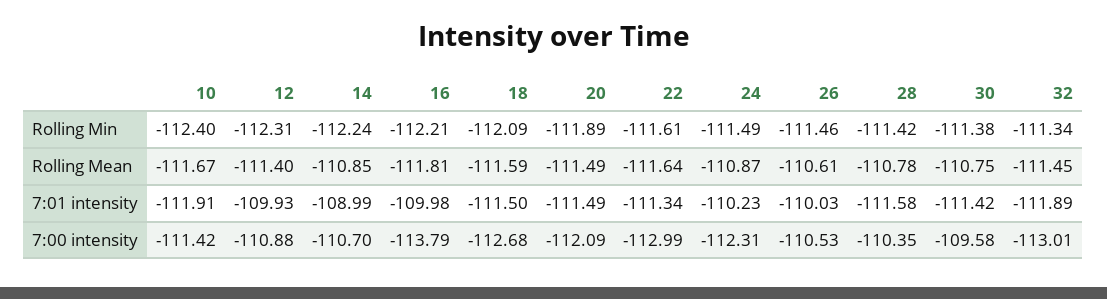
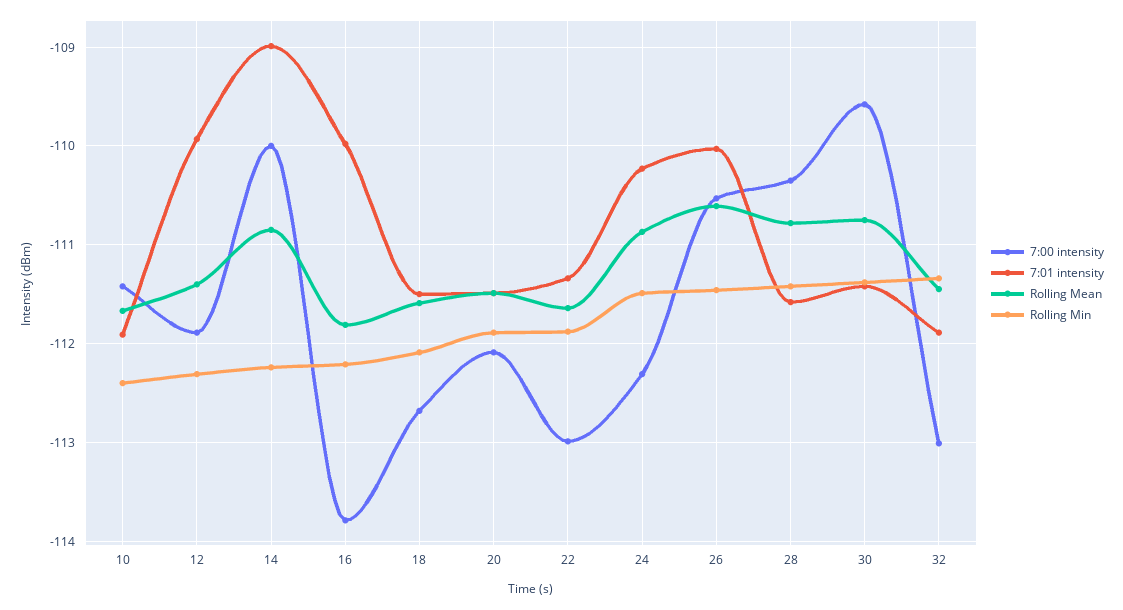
  {
    "Rolling Min": {
      "10": -112.4,
      "12": -112.31,
      "14": -112.24,
      "16": -112.21,
      "18": -112.09,
      "20": -111.89,
-     "22": -111.61,
+     "22": -111.9,
      "24": -111.49,
      "26": -111.46,
      "28": -111.42,
      "30": -111.38,
      "32": -111.34
    },
    "Rolling Mean": {
      "10": -111.67,
      "12": -111.4,
      "14": -110.85,
      "16": -111.81,
      "18": -111.59,
      "20": -111.49,
      "22": -111.64,
      "24": -110.87,
      "26": -110.61,
      "28": -110.78,
      "30": -110.75,
      "32": -111.45
    },
    "7:01 intensity": {
      "10": -111.91,
      "12": -109.93,
      "14": -108.99,
      "16": -109.98,
      "18": -111.5,
      "20": -111.49,
      "22": -111.34,
      "24": -110.23,
      "26": -110.03,
      "28": -111.58,
      "30": -111.42,
      "32": -111.89
    },
    "7:00 intensity": {
      "10": -111.42,
-     "12": -110.88,
+     "12": -111.9,
-     "14": -110.7,
+     "14": -110,
      "16": -113.79,
      "18": -112.68,
      "20": -112.09,
      "22": -112.99,
      "24": -112.31,
      "26": -110.53,
      "28": -110.35,
      "30": -109.58,
      "32": -113.01
    }
  }

